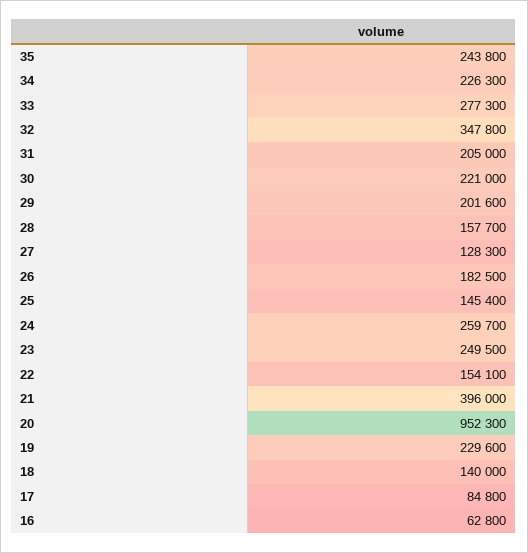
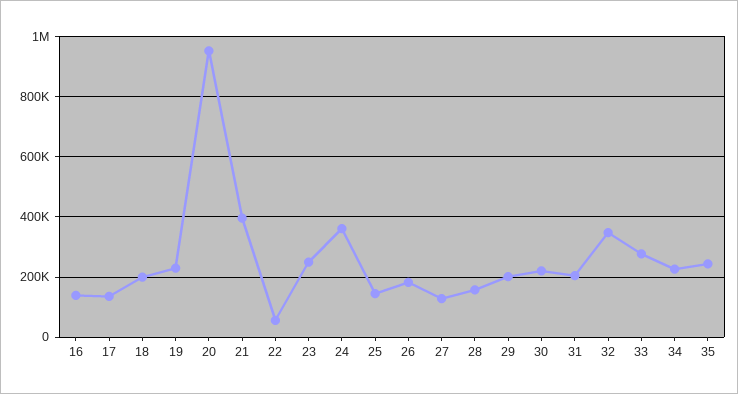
  {
    "35": 243800,
    "34": 226300,
    "33": 277300,
    "32": 347800,
    "31": 205000,
    "30": 221000,
    "29": 201600,
    "28": 157700,
    "27": 128300,
    "26": 182500,
    "25": 145400,
-   "24": 259700,
+   "24": 360000,
    "23": 249500,
-   "22": 154100,
+   "22": 60000,
    "21": 396000,
    "20": 952300,
    "19": 229600,
-   "18": 140000,
+   "18": 200000,
-   "17": 84800,
+   "17": 140000,
-   "16": 62800
+   "16": 140000
  }

